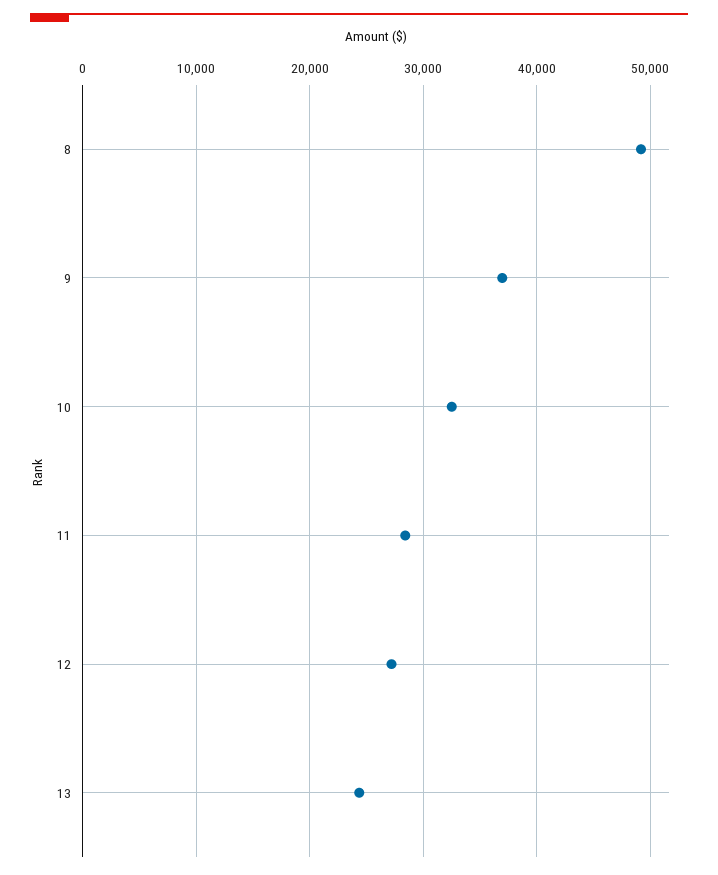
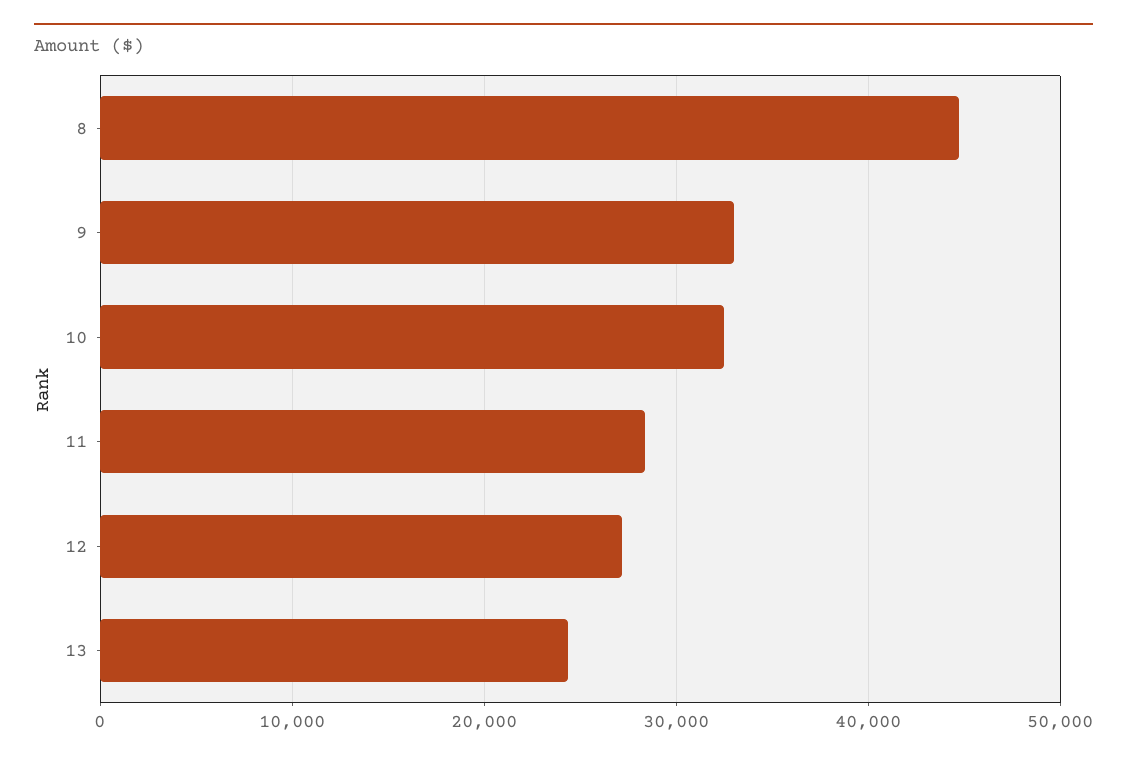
  {
-   "8": 49000,
+   "8": 45000,
-   "9": 37000,
+   "9": 33000,
    "10": 33000,
    "11": 28000,
    "12": 27000,
    "13": 24000
  }

